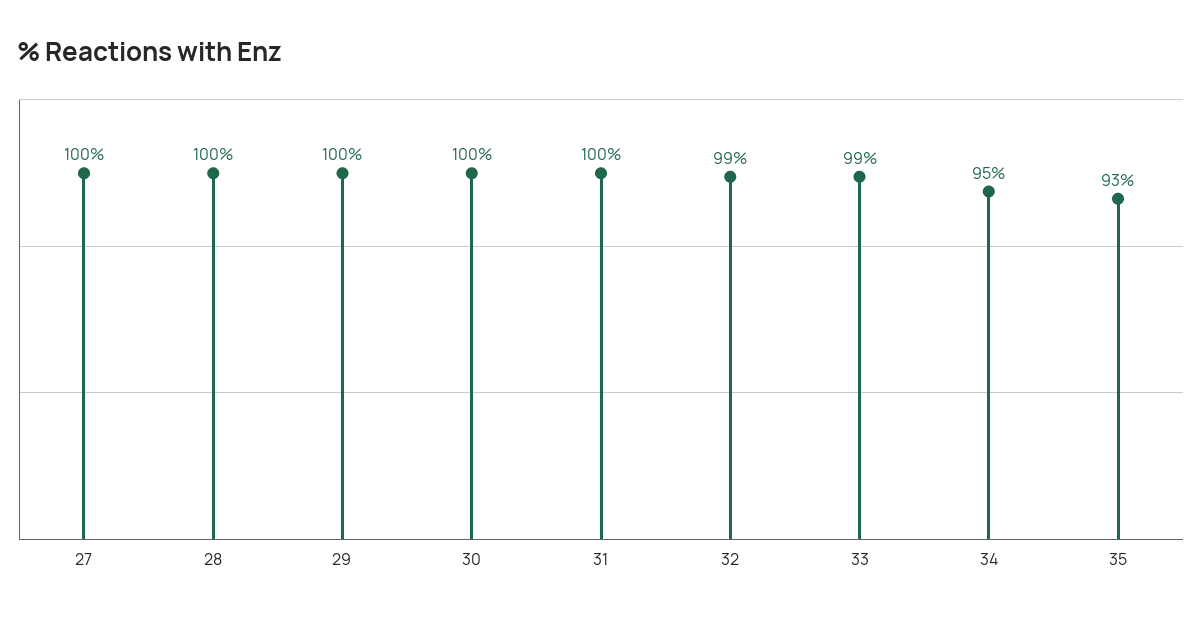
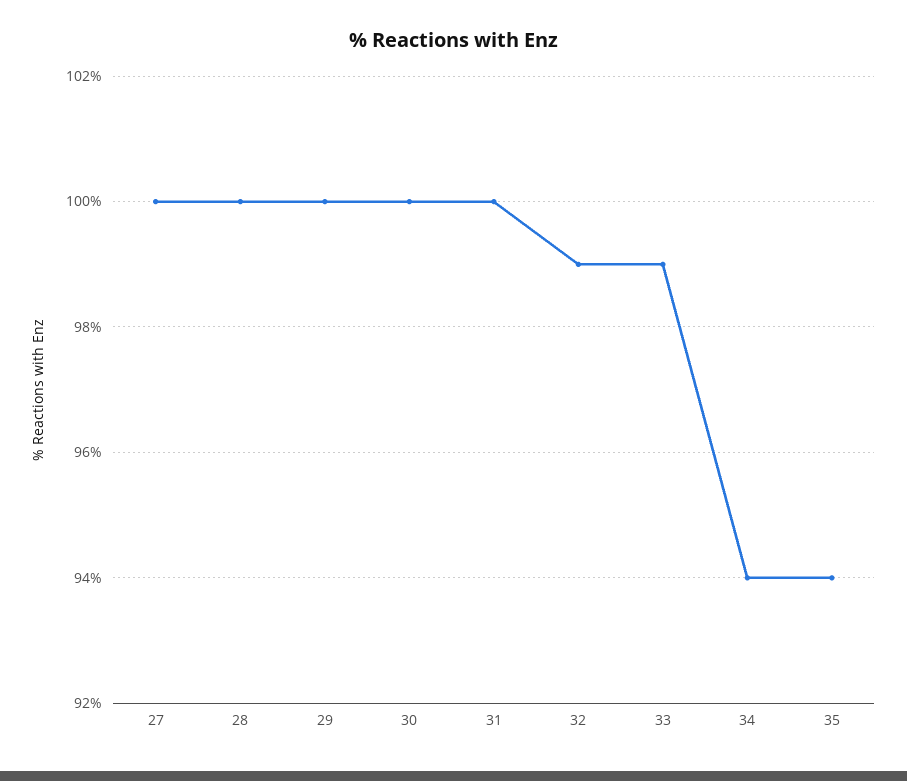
  {
    "27": 100,
    "28": 100,
    "29": 100,
    "30": 100,
    "31": 100,
    "32": 99,
    "33": 99,
-   "34": 95,
+   "34": 94,
-   "35": 93
+   "35": 94
  }

